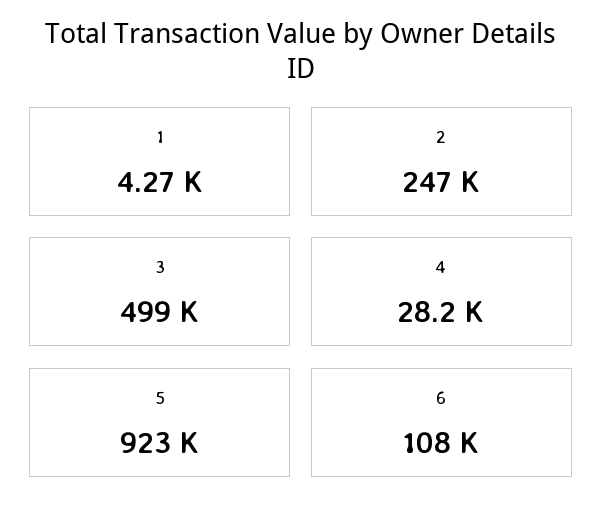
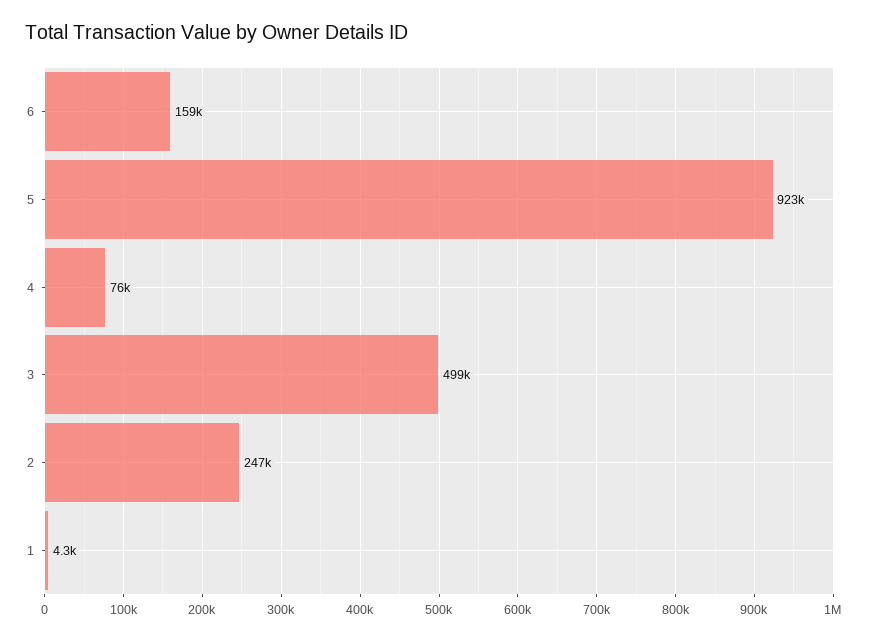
  {
    "1": 4270,
    "2": 247000,
    "3": 499000,
-   "4": 28200,
+   "4": 76000,
    "5": 923000,
-   "6": 108000
+   "6": 159000
  }

